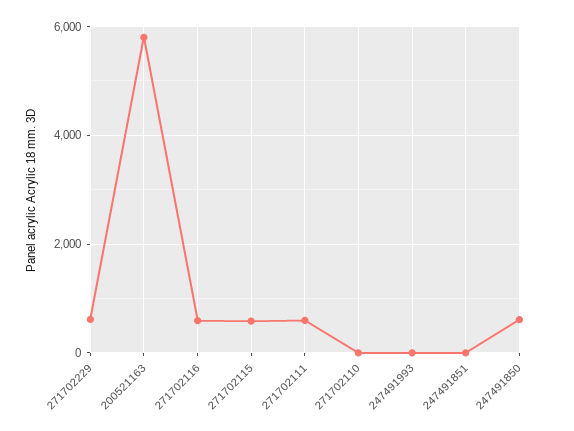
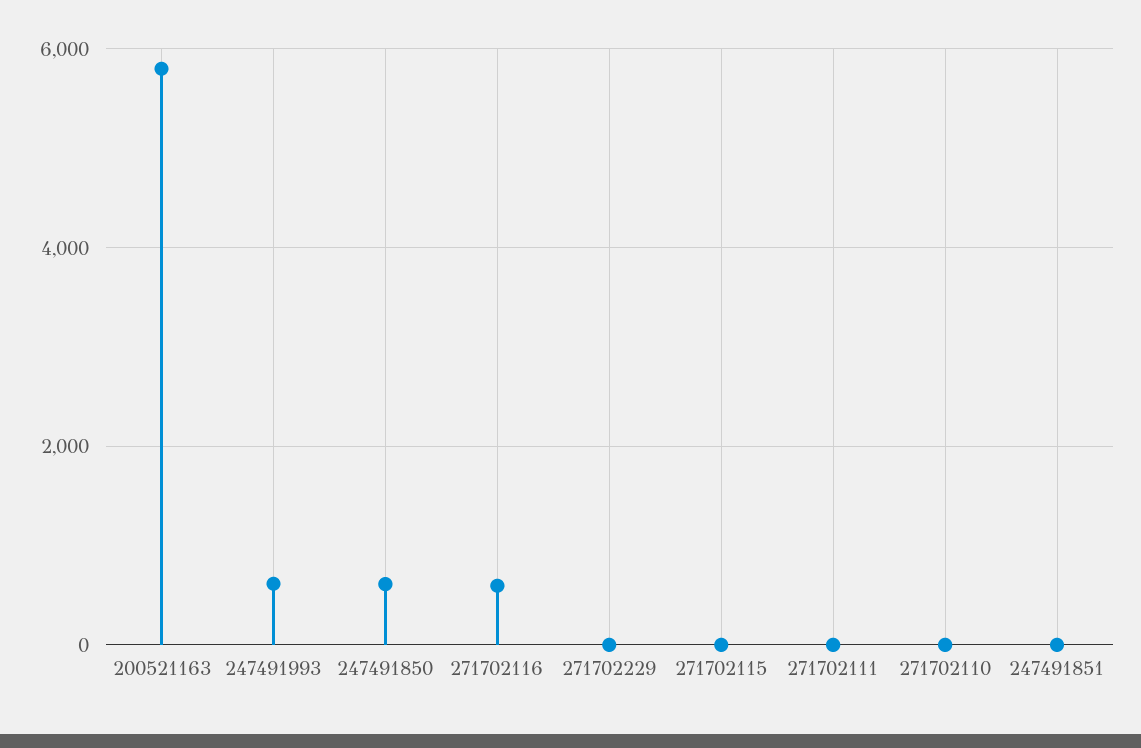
  {
-   "271702229": 600,
+   "271702229": 0,
    "200521163": 5800,
    "271702116": 600,
-   "271702115": 600,
+   "271702115": 0,
-   "271702111": 600,
+   "271702111": 0,
    "271702110": 0,
-   "247491993": 0,
+   "247491993": 600,
    "247491851": 0,
    "247491850": 600
  }

